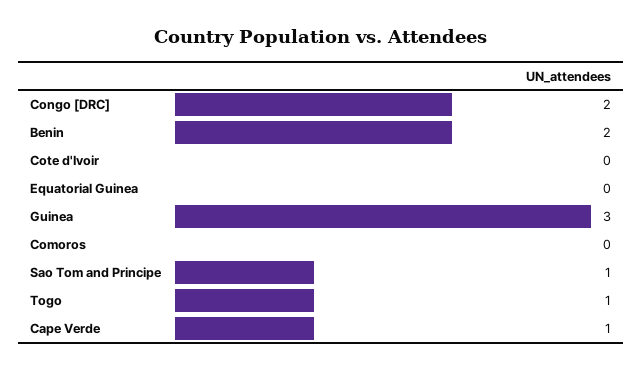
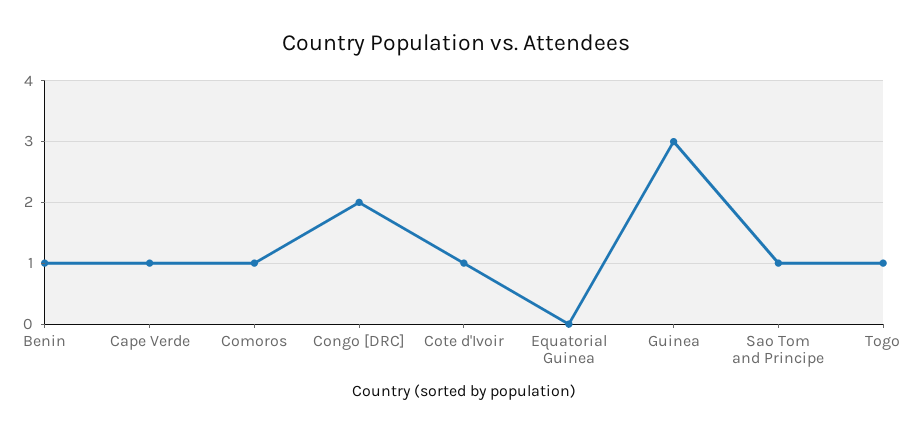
  {
    "Congo [DRC]": 2,
-   "Benin": 2,
+   "Benin": 1,
-   "Cote d'Ivoir": 0,
+   "Cote d'Ivoir": 1,
    "Equatorial Guinea": 0,
    "Guinea": 3,
-   "Comoros": 0,
+   "Comoros": 1,
    "Sao Tom and Principe": 1,
    "Togo": 1,
    "Cape Verde": 1
  }

